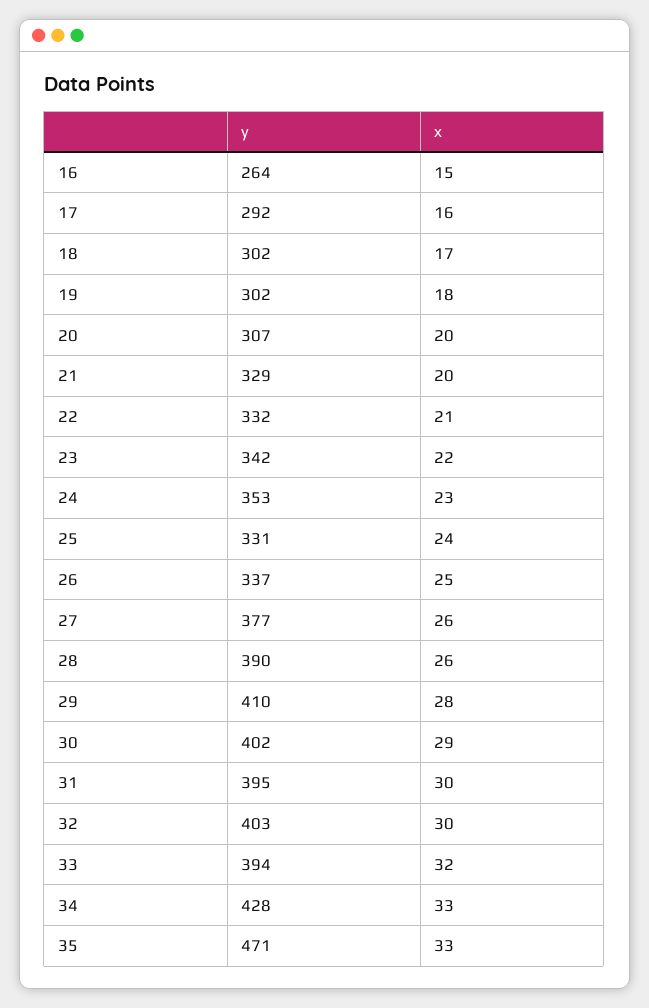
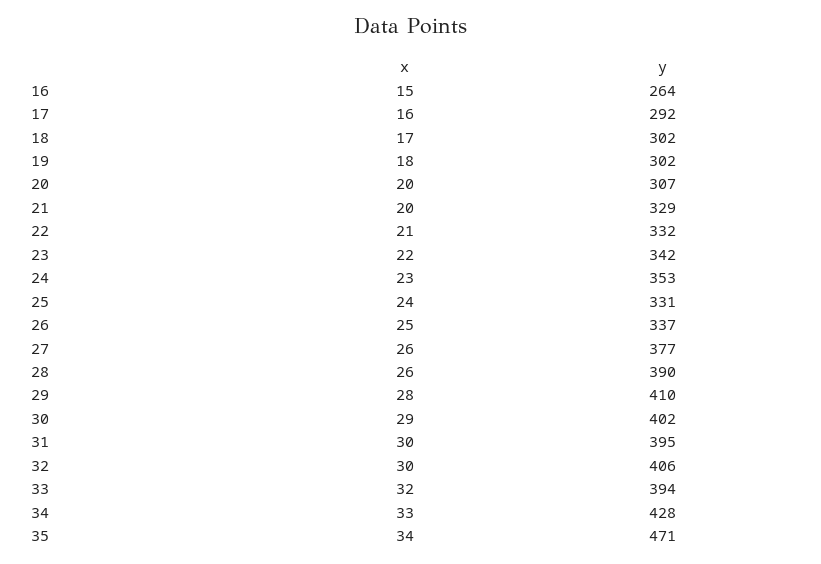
  {
    "y": {
      "16": 264,
      "17": 292,
      "18": 302,
      "19": 302,
      "20": 307,
      "21": 329,
      "22": 332,
      "23": 342,
      "24": 353,
      "25": 331,
      "26": 337,
      "27": 377,
      "28": 390,
      "29": 410,
      "30": 402,
      "31": 395,
-     "32": 403,
+     "32": 406,
      "33": 394,
      "34": 428,
      "35": 471
    },
    "x": {
      "16": 15,
      "17": 16,
      "18": 17,
      "19": 18,
      "20": 20,
      "21": 20,
      "22": 21,
      "23": 22,
      "24": 23,
      "25": 24,
      "26": 25,
      "27": 26,
      "28": 26,
      "29": 28,
      "30": 29,
      "31": 30,
      "32": 30,
      "33": 32,
      "34": 33,
-     "35": 33
+     "35": 34
    }
  }

